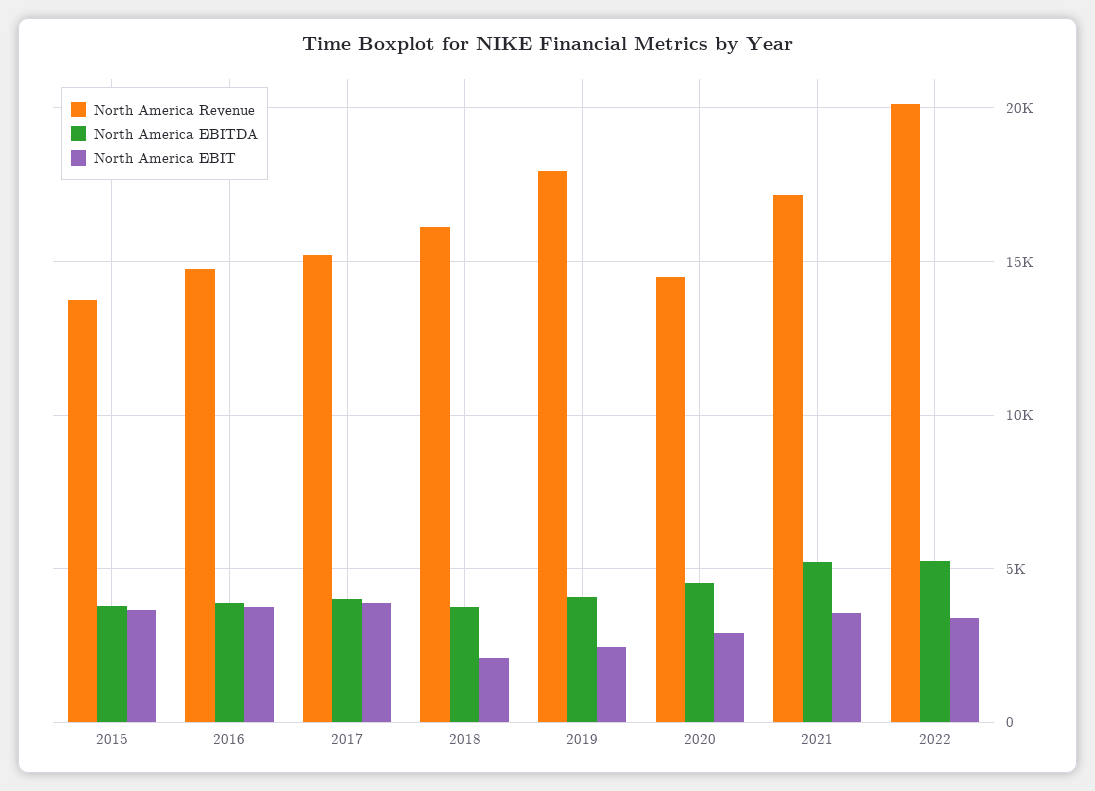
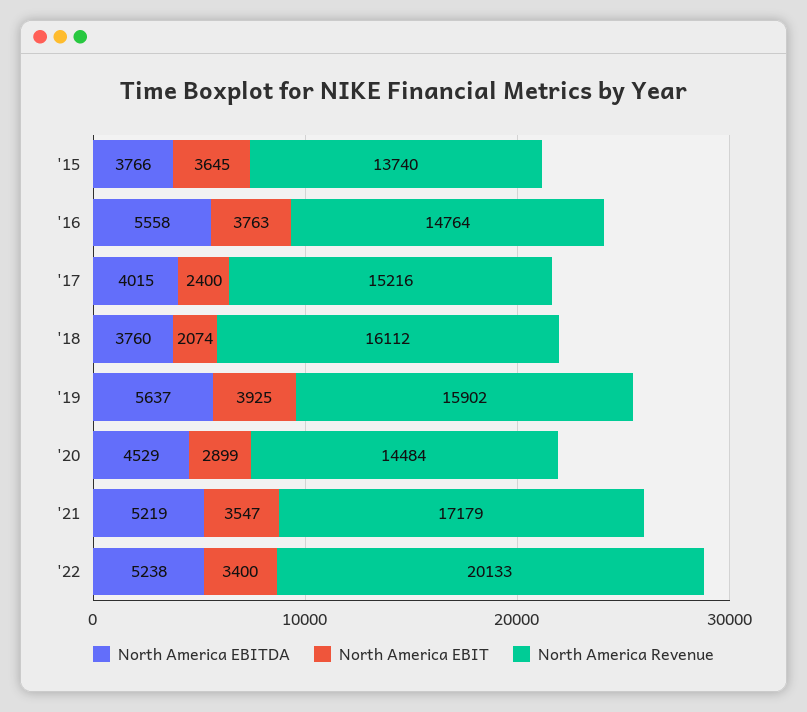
  {
    "North America Revenue": {
      "2015": 13740,
      "2016": 14764,
      "2017": 15216,
      "2018": 16112,
-     "2019": 18000,
+     "2019": 15902,
      "2020": 14484,
      "2021": 17179,
      "2022": 20133
    },
    "North America EBITDA": {
      "2015": 3766,
-     "2016": 4000,
+     "2016": 5558,
      "2017": 4015,
      "2018": 3760,
-     "2019": 4000,
+     "2019": 5637,
      "2020": 4529,
      "2021": 5219,
      "2022": 5238
    },
    "North America EBIT": {
      "2015": 3645,
      "2016": 3763,
-     "2017": 4000,
+     "2017": 2400,
      "2018": 2074,
-     "2019": 2500,
+     "2019": 3925,
      "2020": 2899,
      "2021": 3547,
      "2022": 3400
    }
  }

